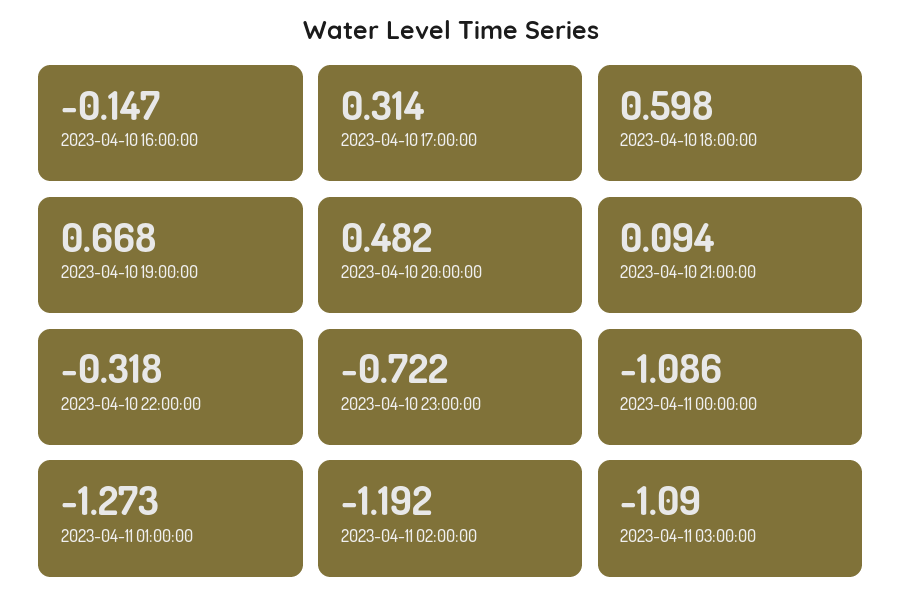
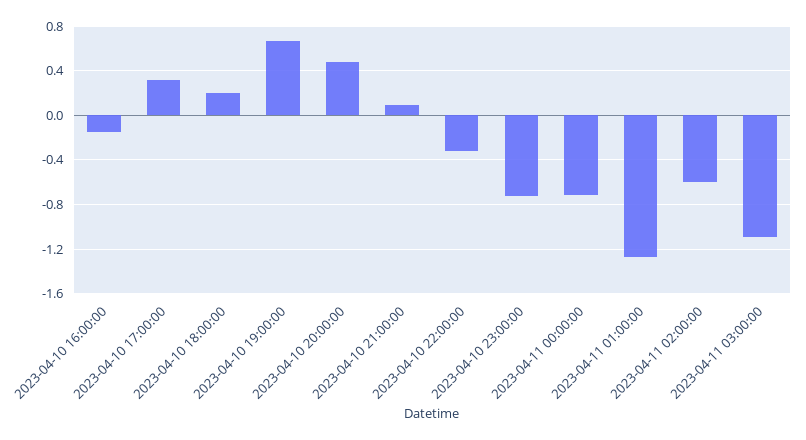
  {
    "2023-04-10 16:00:00": -0.147,
    "2023-04-10 17:00:00": 0.314,
-   "2023-04-10 18:00:00": 0.598,
+   "2023-04-10 18:00:00": 0.2,
    "2023-04-10 19:00:00": 0.668,
    "2023-04-10 20:00:00": 0.482,
    "2023-04-10 21:00:00": 0.094,
    "2023-04-10 22:00:00": -0.318,
    "2023-04-10 23:00:00": -0.722,
-   "2023-04-11 00:00:00": -1.086,
+   "2023-04-11 00:00:00": -0.7,
    "2023-04-11 01:00:00": -1.273,
-   "2023-04-11 02:00:00": -1.192,
+   "2023-04-11 02:00:00": -0.6,
    "2023-04-11 03:00:00": -1.09
  }

